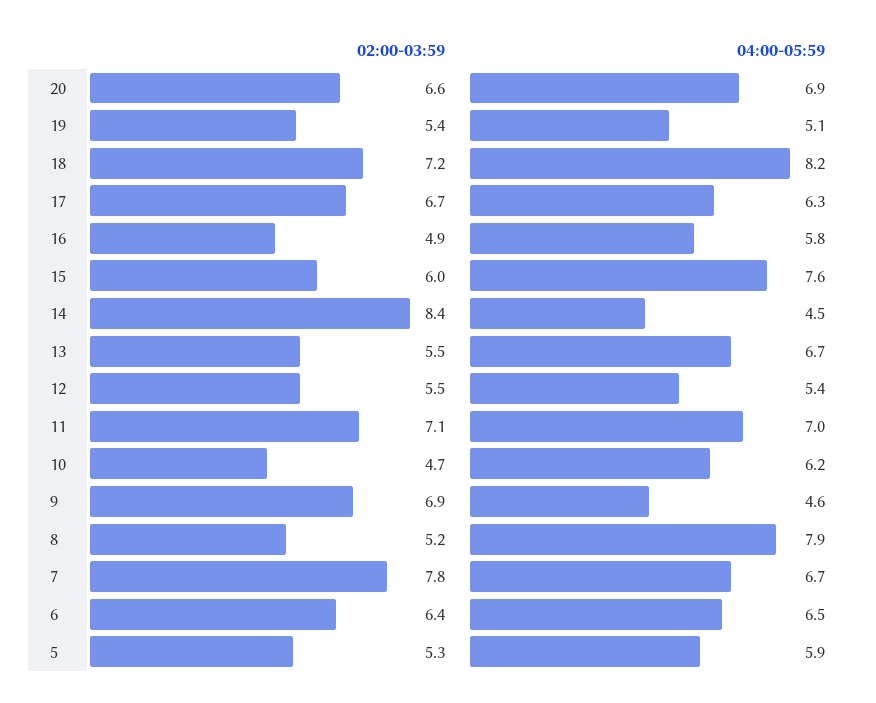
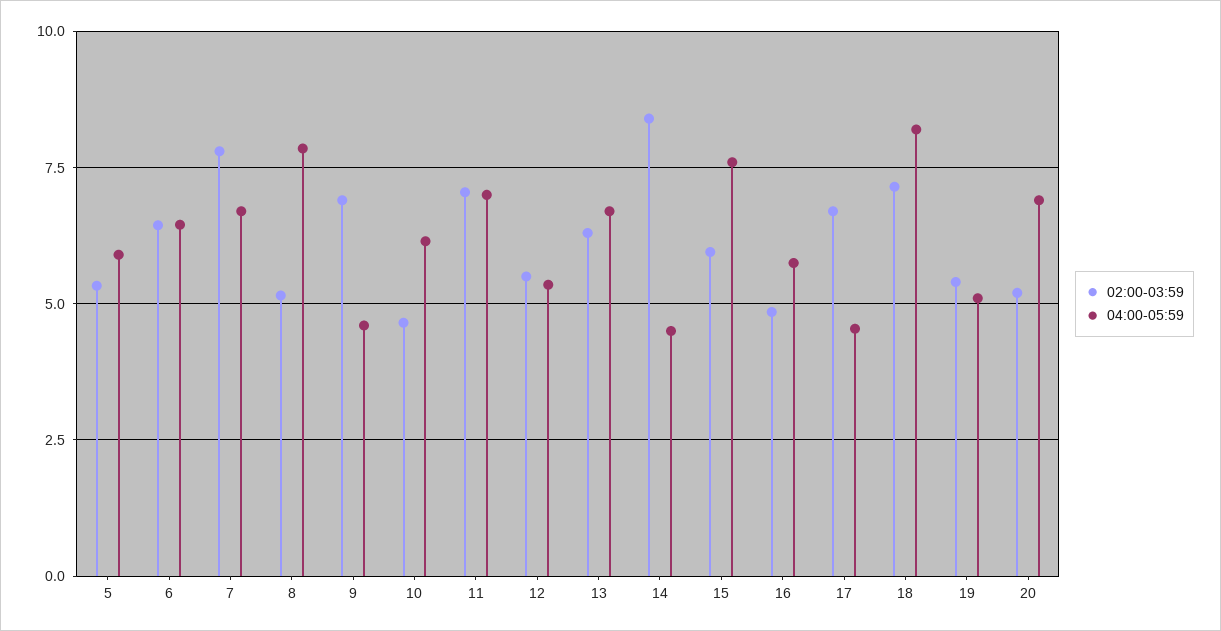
  {
    "02:00-03:59": {
-     "20": 6.6,
+     "20": 5.25,
      "19": 5.4,
      "18": 7.2,
      "17": 6.7,
      "16": 4.9,
      "15": 6,
      "14": 8.4,
-     "13": 5.5,
+     "13": 6.25,
      "12": 5.5,
      "11": 7.1,
      "10": 4.7,
      "9": 6.9,
      "8": 5.2,
      "7": 7.8,
      "6": 6.4,
      "5": 5.3
    },
    "04:00-05:59": {
      "20": 6.9,
      "19": 5.1,
      "18": 8.2,
-     "17": 6.3,
+     "17": 4.5,
      "16": 5.8,
      "15": 7.6,
      "14": 4.5,
      "13": 6.7,
      "12": 5.4,
      "11": 7,
      "10": 6.2,
      "9": 4.6,
      "8": 7.9,
      "7": 6.7,
      "6": 6.5,
      "5": 5.9
    }
  }

